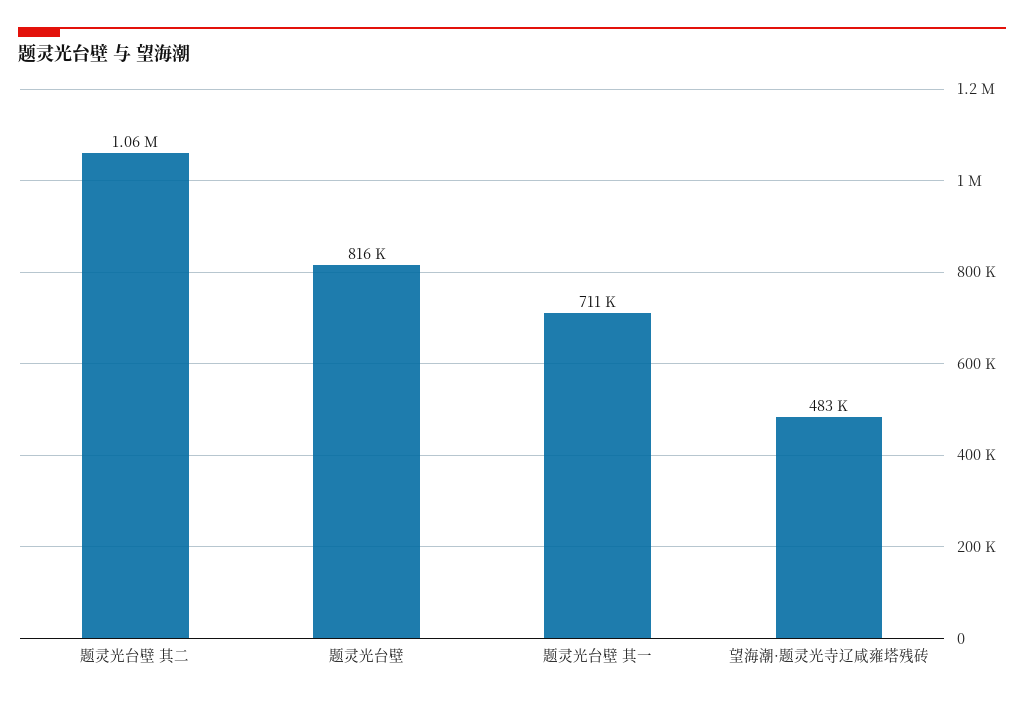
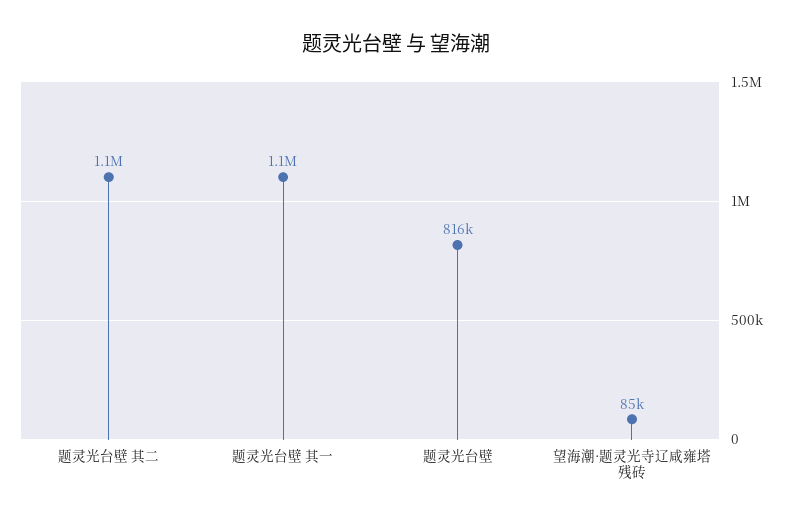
  {
    "题灵光台壁 其二": 1060000,
    "题灵光台壁": 816000,
-   "题灵光台壁 其一": 711000,
+   "题灵光台壁 其一": 1100000,
-   "望海潮·题灵光寺辽咸雍塔残砖": 483000
+   "望海潮·题灵光寺辽咸雍塔残砖": 85000
  }

